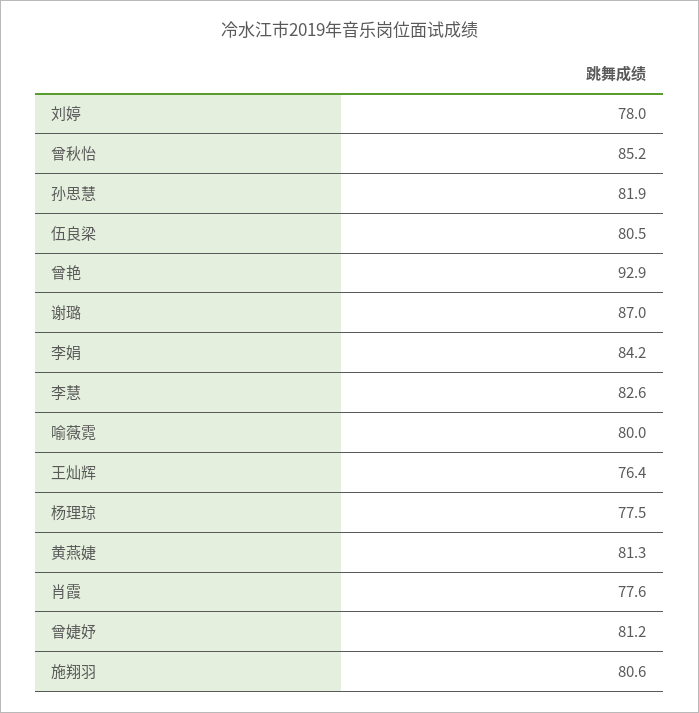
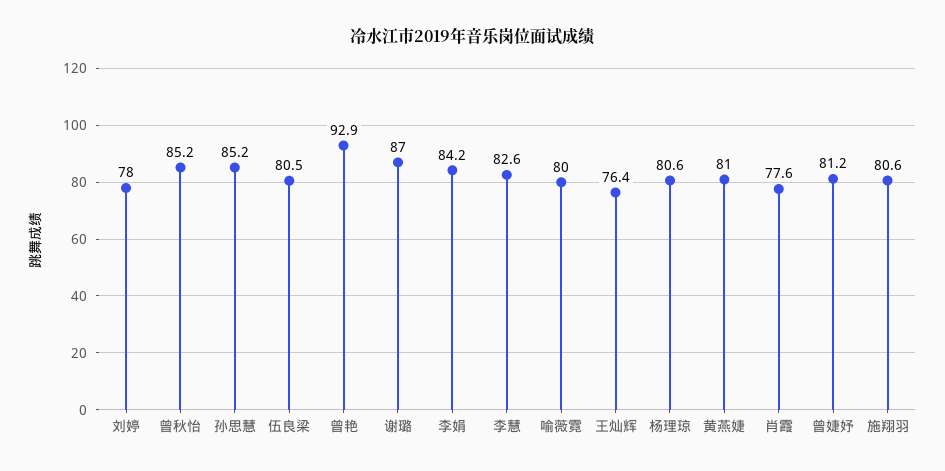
  {
    "刘婷": 78,
    "曾秋怡": 85.2,
-   "孙思慧": 81.9,
+   "孙思慧": 85.2,
    "伍良梁": 80.5,
    "曾艳": 92.9,
    "谢璐": 87,
    "李娟": 84.2,
    "李慧": 82.6,
    "喻薇霓": 80,
    "王灿辉": 76.4,
-   "杨理琼": 77.5,
+   "杨理琼": 80.6,
-   "黄燕婕": 81.3,
+   "黄燕婕": 81,
    "肖霞": 77.6,
    "曾婕妤": 81.2,
    "施翔羽": 80.6
  }

